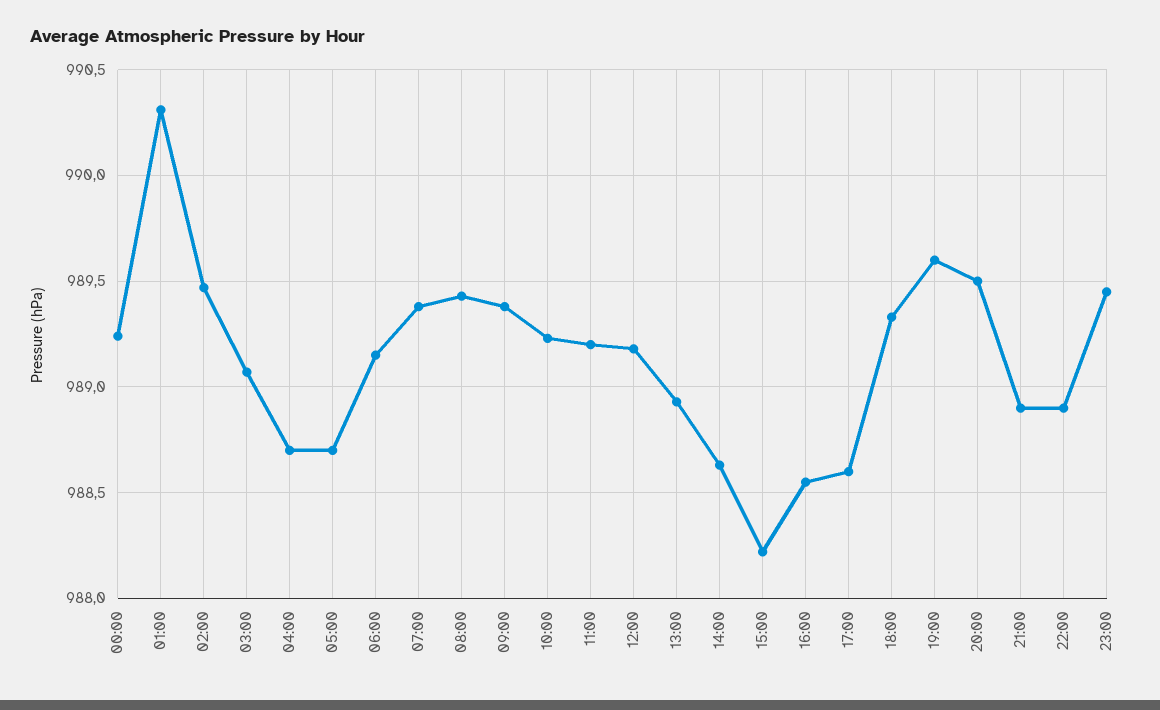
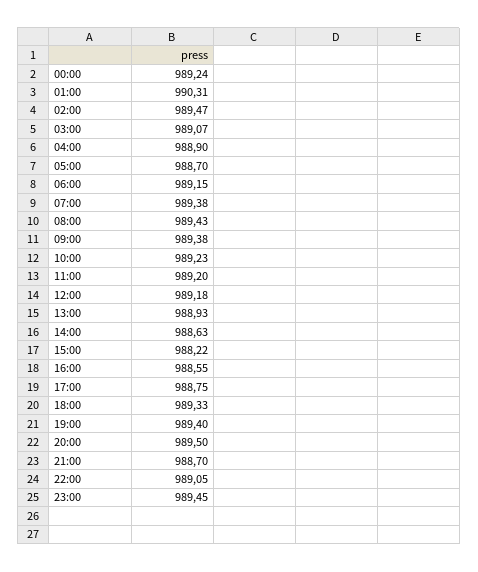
  {
    "00:00": 989.24,
    "01:00": 990.31,
    "02:00": 989.47,
    "03:00": 989.07,
-   "04:00": 988.7,
+   "04:00": 988.9,
    "05:00": 988.7,
    "06:00": 989.15,
    "07:00": 989.38,
    "08:00": 989.43,
    "09:00": 989.38,
    "10:00": 989.23,
    "11:00": 989.2,
    "12:00": 989.18,
    "13:00": 988.93,
    "14:00": 988.63,
    "15:00": 988.22,
    "16:00": 988.55,
-   "17:00": 988.6,
+   "17:00": 988.75,
    "18:00": 989.33,
-   "19:00": 989.6,
+   "19:00": 989.4,
    "20:00": 989.5,
-   "21:00": 988.9,
+   "21:00": 988.7,
-   "22:00": 988.9,
+   "22:00": 989.05,
    "23:00": 989.45
  }

